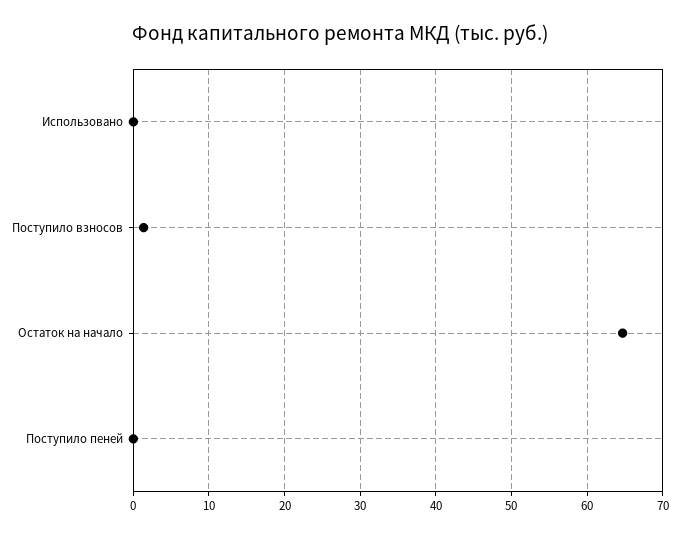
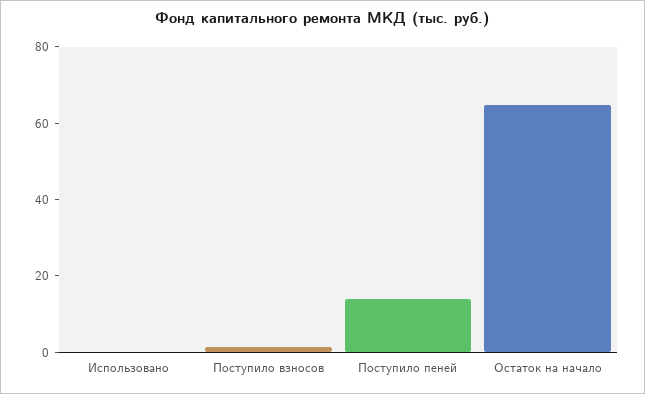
  {
    "Использовано": 0,
    "Поступило взносов": 1,
    "Остаток на начало": 65,
-   "Поступило пеней": 0
+   "Поступило пеней": 15
  }

